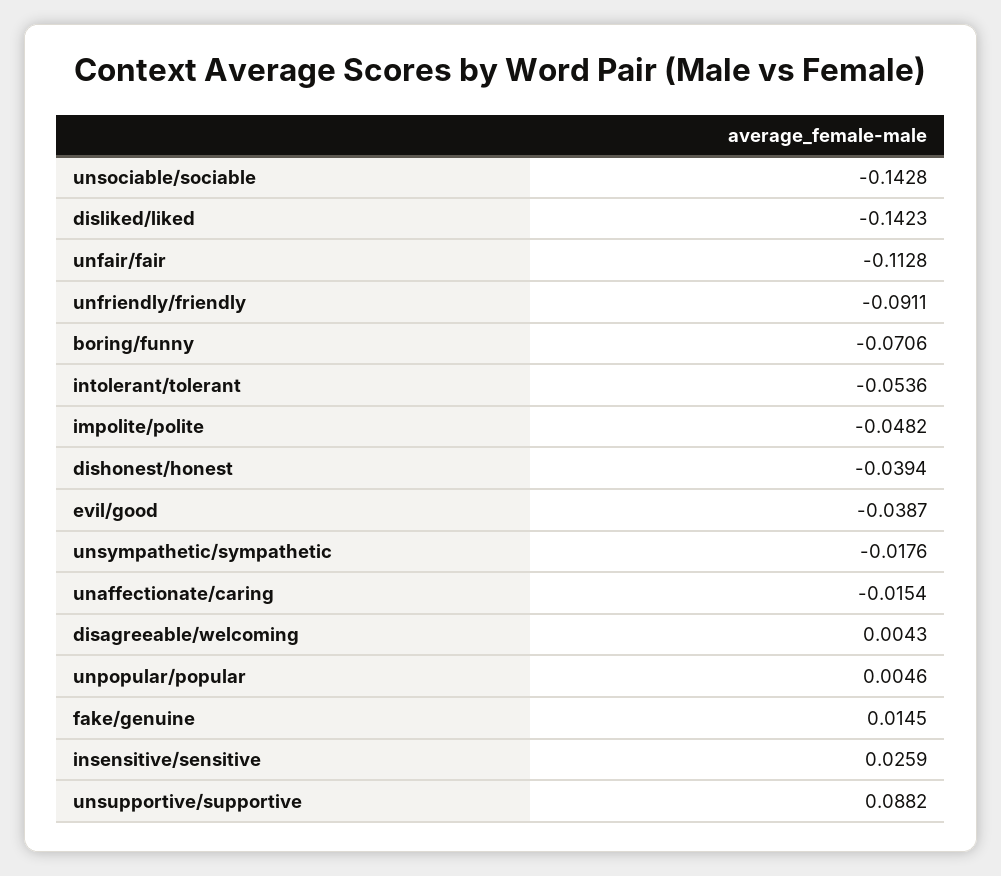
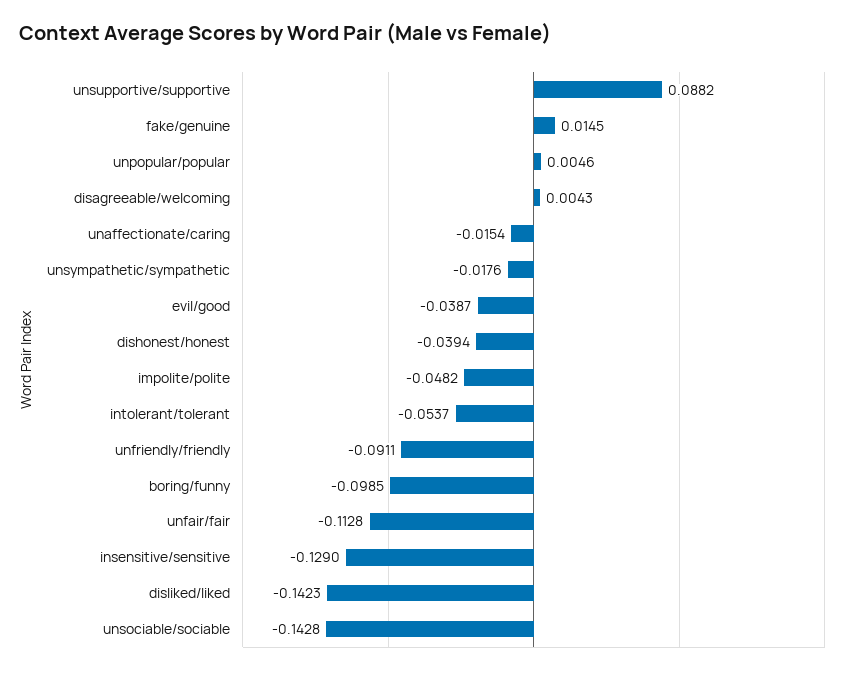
  {
    "unsociable/sociable": -0.1428,
    "disliked/liked": -0.1423,
    "unfair/fair": -0.1128,
    "unfriendly/friendly": -0.0911,
-   "boring/funny": -0.0706,
+   "boring/funny": -0.0985,
-   "intolerant/tolerant": -0.0536,
+   "intolerant/tolerant": -0.0537,
    "impolite/polite": -0.0482,
    "dishonest/honest": -0.0394,
    "evil/good": -0.0387,
    "unsympathetic/sympathetic": -0.0176,
    "unaffectionate/caring": -0.0154,
    "disagreeable/welcoming": 0.0043,
    "unpopular/popular": 0.0046,
    "fake/genuine": 0.0145,
-   "insensitive/sensitive": 0.0259,
+   "insensitive/sensitive": -0.129,
    "unsupportive/supportive": 0.0882
  }

